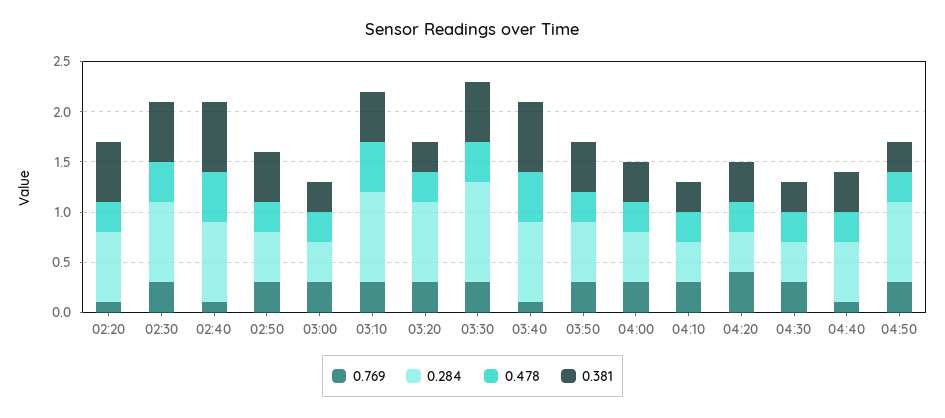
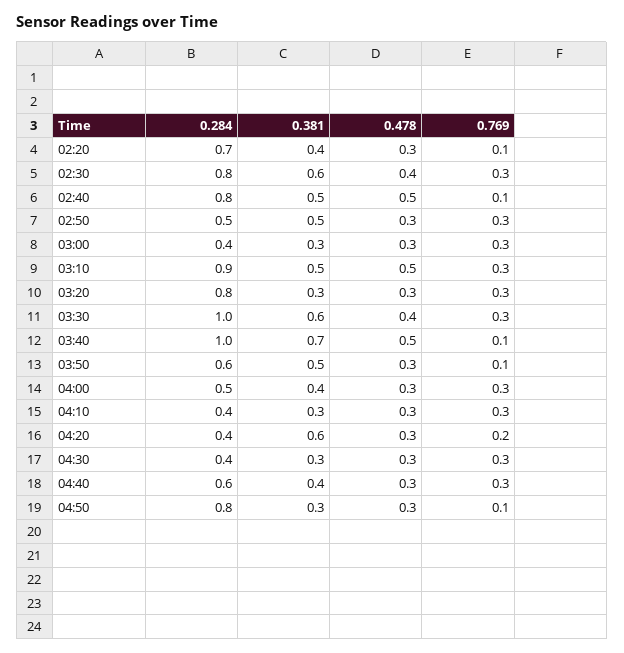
  {
    "0.769": {
      "02:20": 0.1,
      "02:30": 0.3,
      "02:40": 0.1,
      "02:50": 0.3,
      "03:00": 0.3,
      "03:10": 0.3,
      "03:20": 0.3,
      "03:30": 0.3,
      "03:40": 0.1,
-     "03:50": 0.3,
+     "03:50": 0.1,
      "04:00": 0.3,
      "04:10": 0.3,
-     "04:20": 0.4,
+     "04:20": 0.2,
      "04:30": 0.3,
-     "04:40": 0.1,
+     "04:40": 0.3,
-     "04:50": 0.3
+     "04:50": 0.1
    },
    "0.284": {
      "02:20": 0.7,
      "02:30": 0.8,
      "02:40": 0.8,
      "02:50": 0.5,
      "03:00": 0.4,
      "03:10": 0.9,
      "03:20": 0.8,
      "03:30": 1,
-     "03:40": 0.8,
+     "03:40": 1,
      "03:50": 0.6,
      "04:00": 0.5,
      "04:10": 0.4,
      "04:20": 0.4,
      "04:30": 0.4,
      "04:40": 0.6,
      "04:50": 0.8
    },
    "0.478": {
      "02:20": 0.3,
      "02:30": 0.4,
      "02:40": 0.5,
      "02:50": 0.3,
      "03:00": 0.3,
      "03:10": 0.5,
      "03:20": 0.3,
      "03:30": 0.4,
      "03:40": 0.5,
      "03:50": 0.3,
      "04:00": 0.3,
      "04:10": 0.3,
      "04:20": 0.3,
      "04:30": 0.3,
      "04:40": 0.3,
      "04:50": 0.3
    },
    "0.381": {
-     "02:20": 0.6,
+     "02:20": 0.4,
      "02:30": 0.6,
-     "02:40": 0.7,
+     "02:40": 0.5,
      "02:50": 0.5,
      "03:00": 0.3,
      "03:10": 0.5,
      "03:20": 0.3,
      "03:30": 0.6,
      "03:40": 0.7,
      "03:50": 0.5,
      "04:00": 0.4,
      "04:10": 0.3,
-     "04:20": 0.4,
+     "04:20": 0.6,
      "04:30": 0.3,
      "04:40": 0.4,
      "04:50": 0.3
    }
  }

